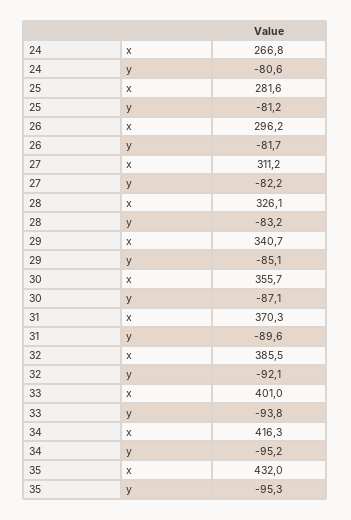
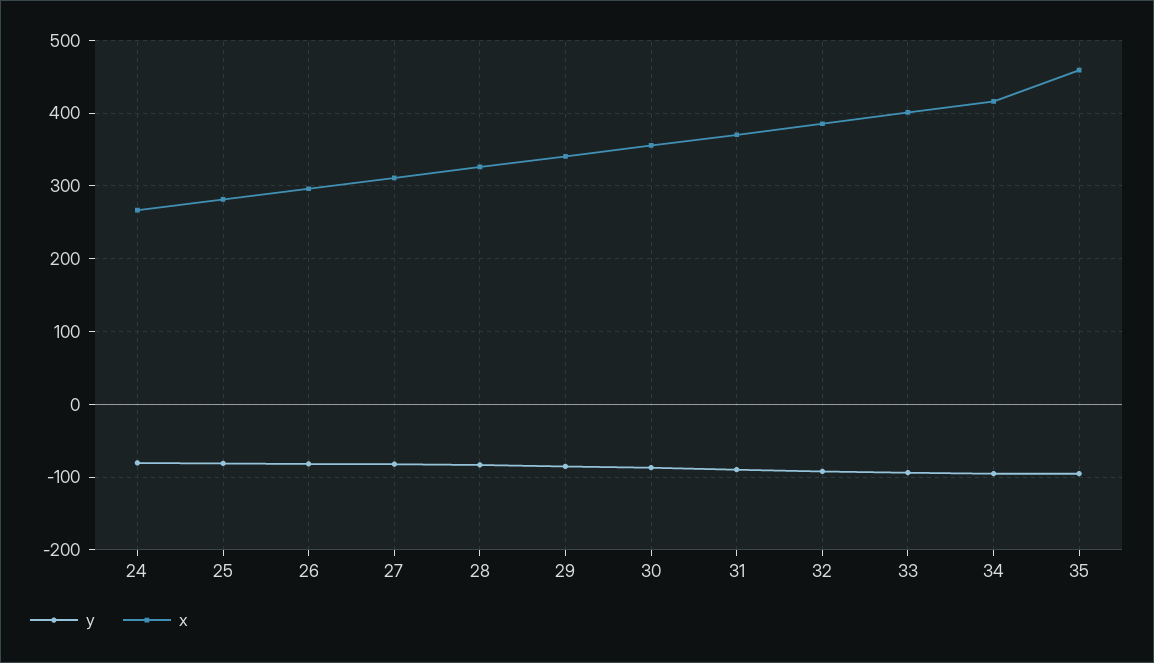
  {
    "x": {
      "24": 266.8,
      "25": 281.6,
      "26": 296.2,
      "27": 311.2,
      "28": 326.1,
      "29": 340.7,
      "30": 355.7,
      "31": 370.3,
      "32": 385.5,
      "33": 401,
      "34": 416.3,
-     "35": 432
+     "35": 460
    },
    "y": {
      "24": -80.6,
      "25": -81.2,
      "26": -81.7,
      "27": -82.2,
      "28": -83.2,
      "29": -85.1,
      "30": -87.1,
      "31": -89.6,
      "32": -92.1,
      "33": -93.8,
      "34": -95.2,
      "35": -95.3
    }
  }

